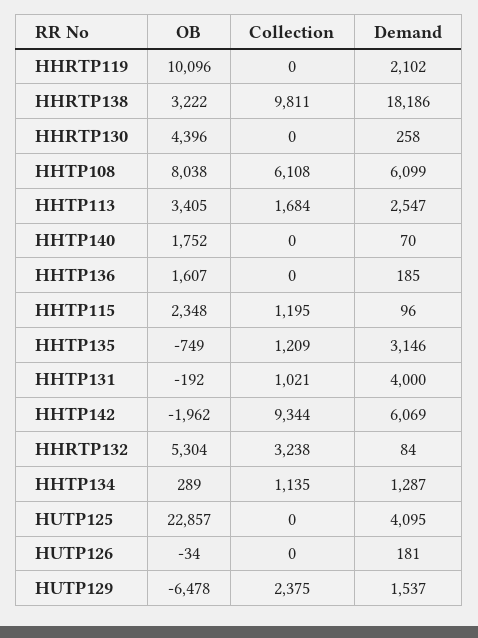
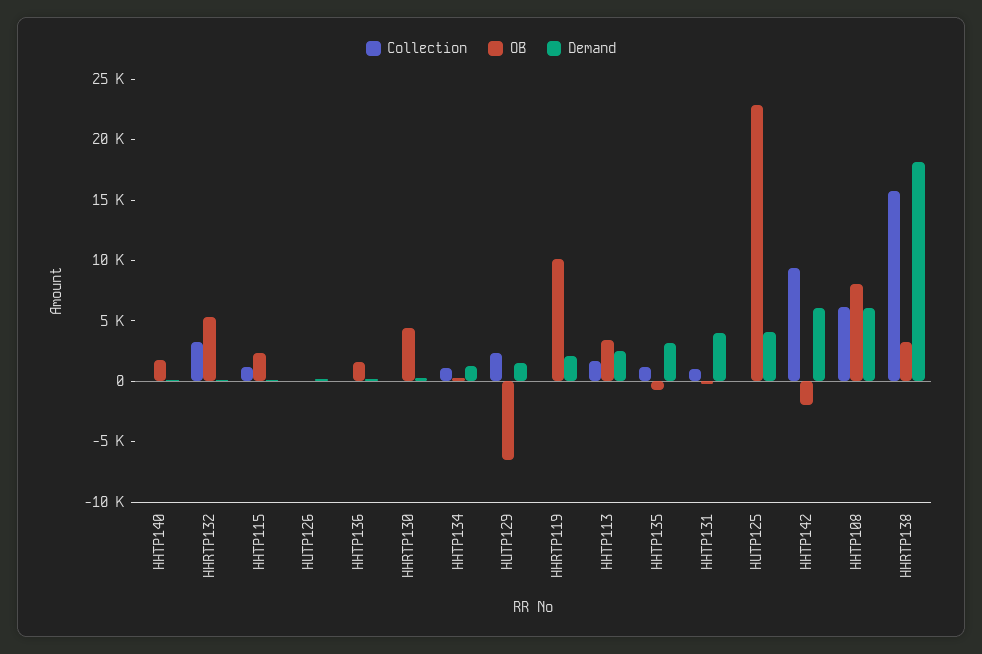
  {
    "OB": {
      "HHRTP119": 10096,
      "HHRTP138": 3222,
      "HHRTP130": 4396,
      "HHTP108": 8038,
      "HHTP113": 3405,
      "HHTP140": 1752,
      "HHTP136": 1607,
      "HHTP115": 2348,
      "HHTP135": -749,
      "HHTP131": -192,
      "HHTP142": -1962,
      "HHRTP132": 5304,
      "HHTP134": 289,
      "HUTP125": 22857,
      "HUTP126": -34,
      "HUTP129": -6478
    },
    "Collection": {
      "HHRTP119": 0,
-     "HHRTP138": 9811,
+     "HHRTP138": 16000,
      "HHRTP130": 0,
      "HHTP108": 6108,
      "HHTP113": 1684,
      "HHTP140": 0,
      "HHTP136": 0,
      "HHTP115": 1195,
      "HHTP135": 1209,
      "HHTP131": 1021,
      "HHTP142": 9344,
      "HHRTP132": 3238,
      "HHTP134": 1135,
      "HUTP125": 0,
      "HUTP126": 0,
      "HUTP129": 2375
    },
    "Demand": {
      "HHRTP119": 2102,
      "HHRTP138": 18186,
      "HHRTP130": 258,
      "HHTP108": 6099,
      "HHTP113": 2547,
      "HHTP140": 70,
      "HHTP136": 185,
      "HHTP115": 96,
      "HHTP135": 3146,
      "HHTP131": 4000,
      "HHTP142": 6069,
      "HHRTP132": 84,
      "HHTP134": 1287,
      "HUTP125": 4095,
      "HUTP126": 181,
      "HUTP129": 1537
    }
  }

